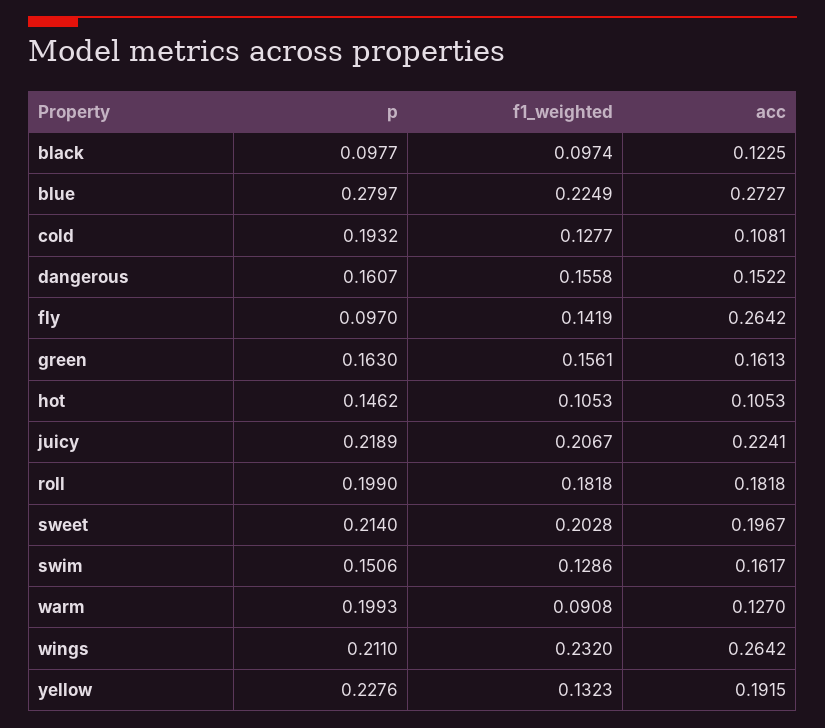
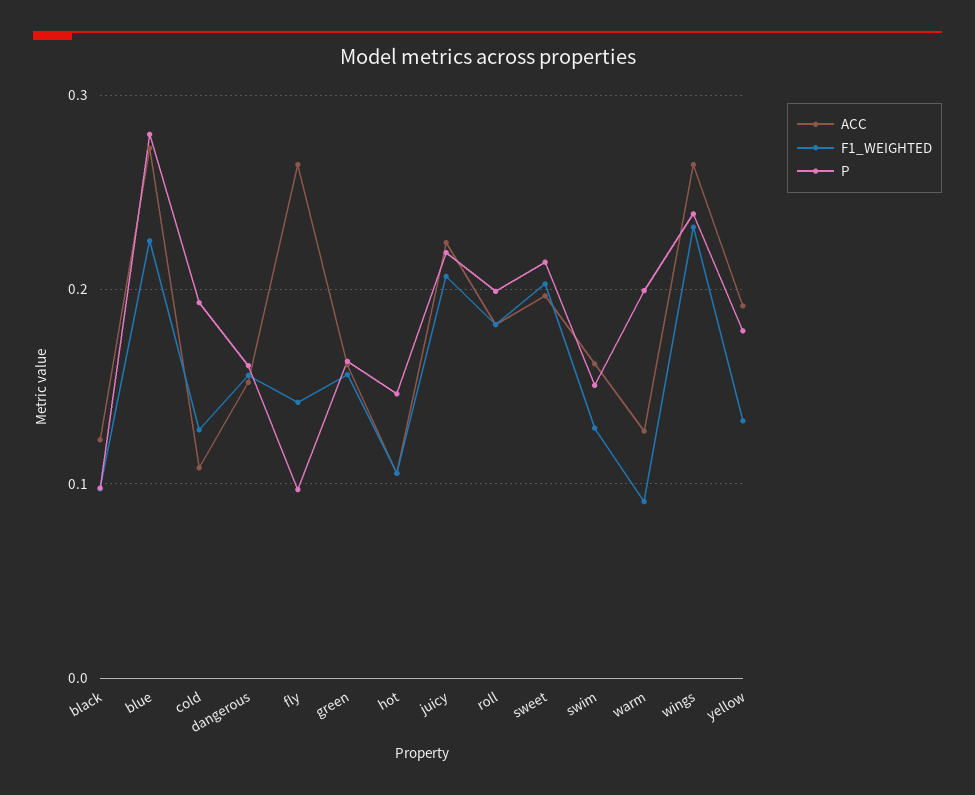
  {
    "p": {
      "black": 0.0977,
      "blue": 0.2797,
      "cold": 0.1932,
      "dangerous": 0.1607,
      "fly": 0.097,
      "green": 0.163,
      "hot": 0.1462,
      "juicy": 0.2189,
      "roll": 0.199,
      "sweet": 0.214,
      "swim": 0.1506,
      "warm": 0.1993,
-     "wings": 0.211,
+     "wings": 0.24,
-     "yellow": 0.2276
+     "yellow": 0.18
    },
    "f1_weighted": {
      "black": 0.0974,
      "blue": 0.2249,
      "cold": 0.1277,
      "dangerous": 0.1558,
      "fly": 0.1419,
      "green": 0.1561,
      "hot": 0.1053,
      "juicy": 0.2067,
      "roll": 0.1818,
      "sweet": 0.2028,
      "swim": 0.1286,
      "warm": 0.0908,
      "wings": 0.232,
      "yellow": 0.1323
    },
    "acc": {
      "black": 0.1225,
      "blue": 0.2727,
      "cold": 0.1081,
      "dangerous": 0.1522,
      "fly": 0.2642,
      "green": 0.1613,
      "hot": 0.1053,
      "juicy": 0.2241,
      "roll": 0.1818,
      "sweet": 0.1967,
      "swim": 0.1617,
      "warm": 0.127,
      "wings": 0.2642,
      "yellow": 0.1915
    }
  }

